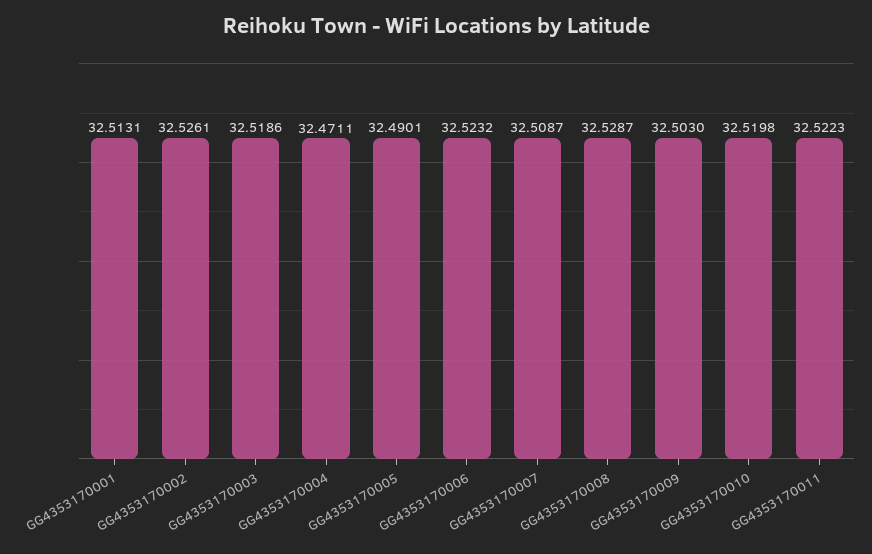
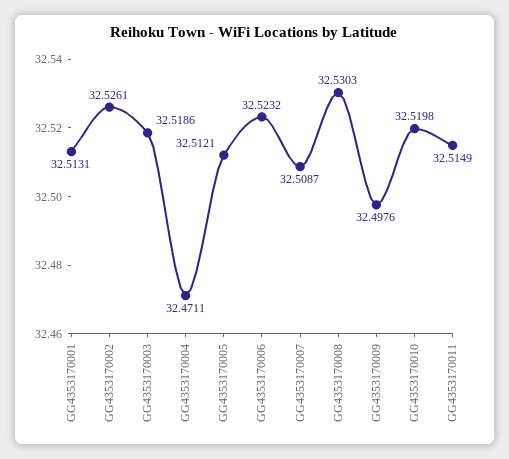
  {
    "GG4353170001": 32.5131,
    "GG4353170002": 32.5261,
    "GG4353170003": 32.5186,
    "GG4353170004": 32.4711,
-   "GG4353170005": 32.4901,
+   "GG4353170005": 32.5121,
    "GG4353170006": 32.5232,
    "GG4353170007": 32.5087,
-   "GG4353170008": 32.5287,
+   "GG4353170008": 32.5303,
-   "GG4353170009": 32.503,
+   "GG4353170009": 32.4976,
    "GG4353170010": 32.5198,
-   "GG4353170011": 32.5223
+   "GG4353170011": 32.5149
  }

